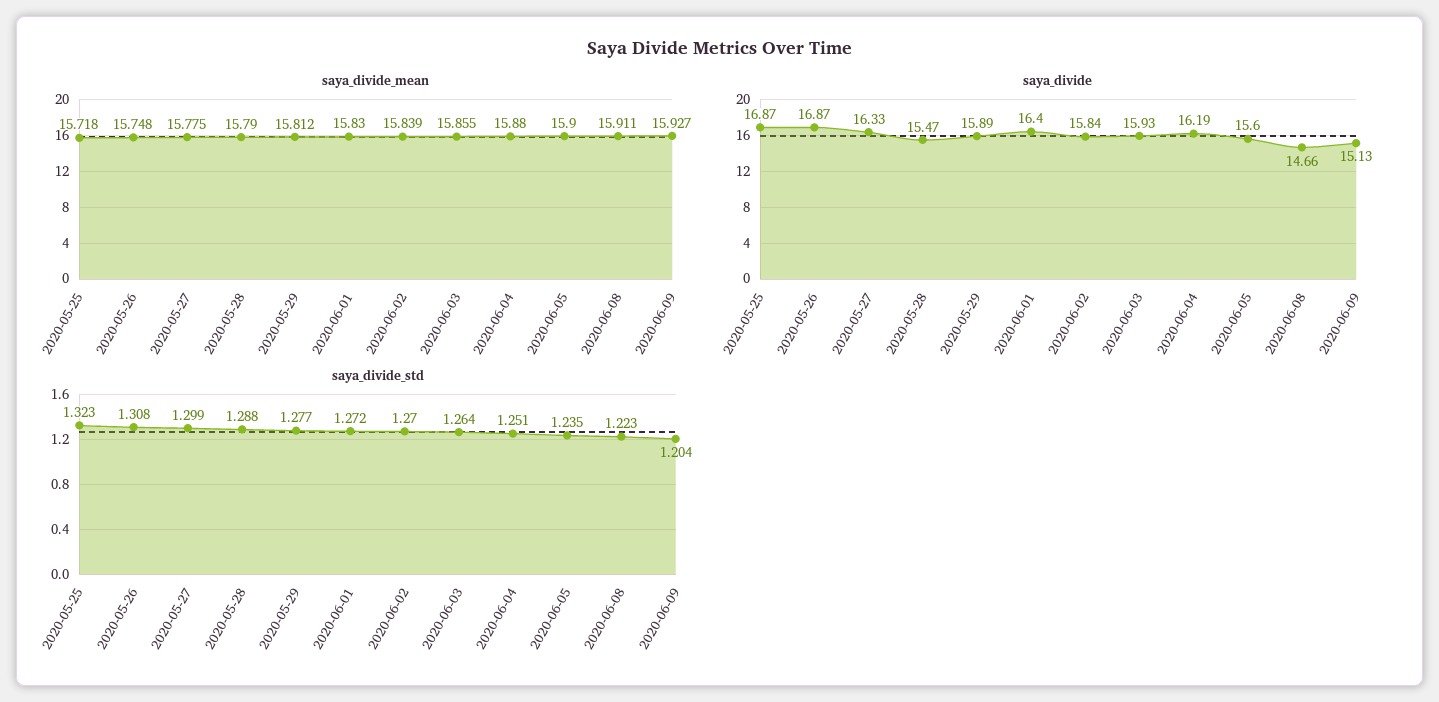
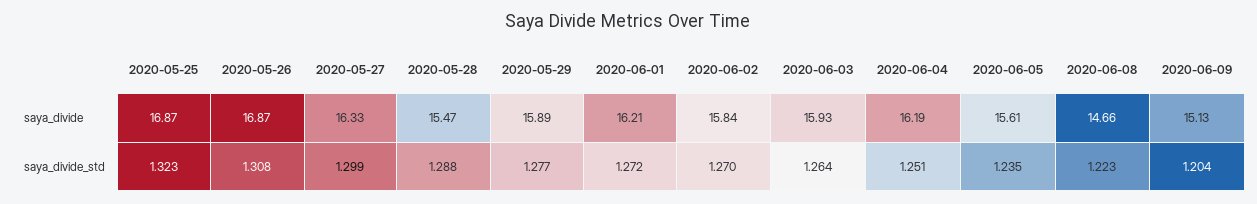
  {
-   "saya_divide_mean": {
-     "2020-05-25": 15.718,
-     "2020-05-26": 15.748,
-     "2020-05-27": 15.775,
-     "2020-05-28": 15.79,
-     "2020-05-29": 15.812,
-     "2020-06-01": 15.83,
-     "2020-06-02": 15.839,
-     "2020-06-03": 15.855,
-     "2020-06-04": 15.88,
-     "2020-06-05": 15.9,
-     "2020-06-08": 15.911,
-     "2020-06-09": 15.927
-   },
    "saya_divide": {
      "2020-05-25": 16.87,
      "2020-05-26": 16.87,
      "2020-05-27": 16.33,
      "2020-05-28": 15.47,
      "2020-05-29": 15.89,
-     "2020-06-01": 16.4,
+     "2020-06-01": 16.21,
      "2020-06-02": 15.84,
      "2020-06-03": 15.93,
      "2020-06-04": 16.19,
-     "2020-06-05": 15.6,
+     "2020-06-05": 15.61,
      "2020-06-08": 14.66,
      "2020-06-09": 15.13
    },
    "saya_divide_std": {
      "2020-05-25": 1.323,
      "2020-05-26": 1.308,
      "2020-05-27": 1.299,
      "2020-05-28": 1.288,
      "2020-05-29": 1.277,
      "2020-06-01": 1.272,
      "2020-06-02": 1.27,
      "2020-06-03": 1.264,
      "2020-06-04": 1.251,
      "2020-06-05": 1.235,
      "2020-06-08": 1.223,
      "2020-06-09": 1.204
    }
  }

